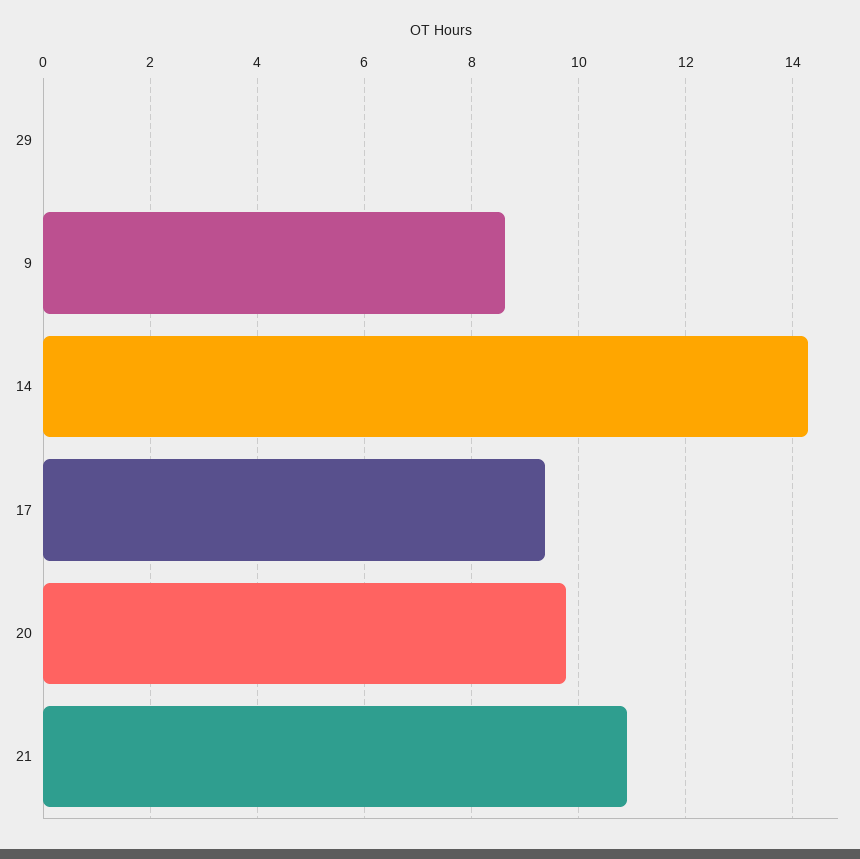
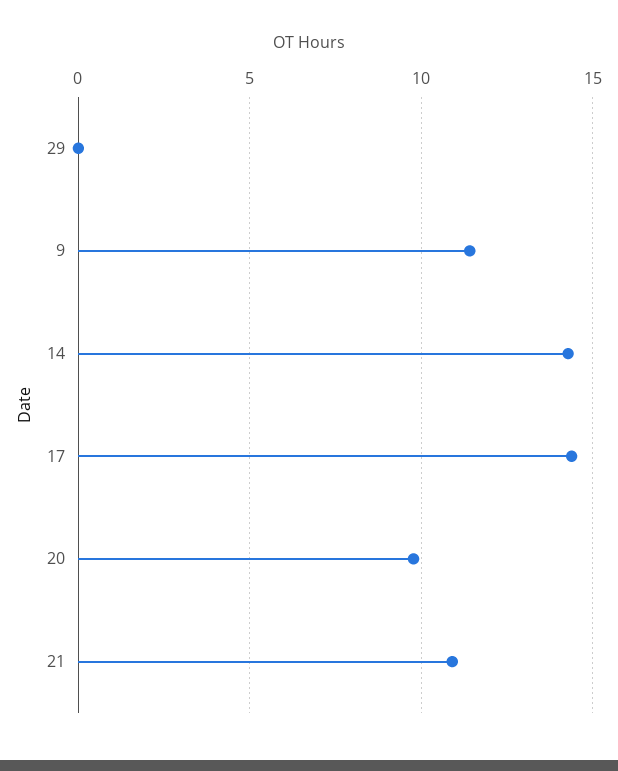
  {
    "29": 0,
-   "9": 8.6,
+   "9": 11.5,
    "14": 14.2,
-   "17": 9.4,
+   "17": 14.5,
    "20": 9.8,
    "21": 11
  }

